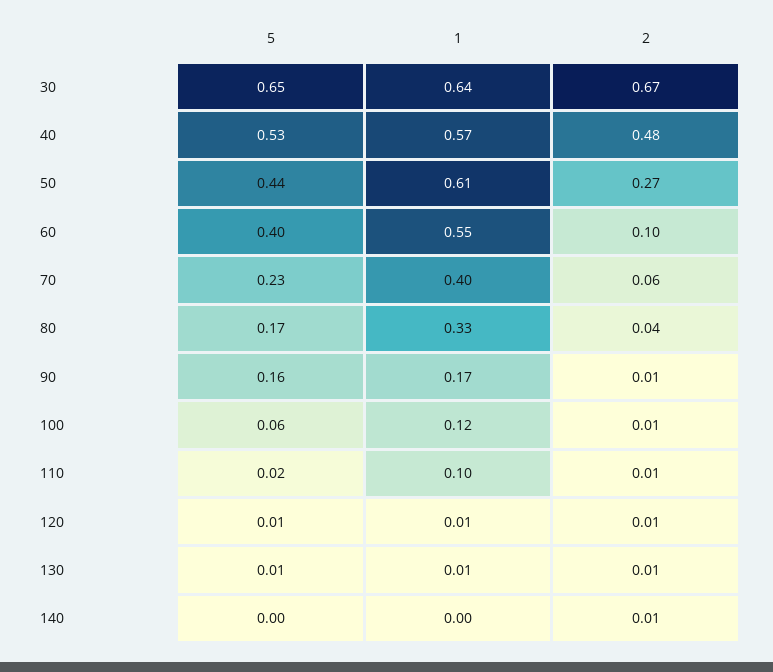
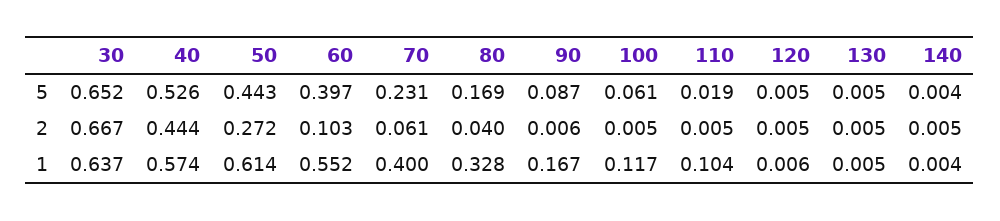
  {
    "5": {
      "30": 0.652,
      "40": 0.526,
      "50": 0.443,
      "60": 0.397,
      "70": 0.231,
      "80": 0.169,
-     "90": 0.16,
+     "90": 0.087,
      "100": 0.061,
      "110": 0.019,
      "120": 0.005,
      "130": 0.005,
      "140": 0.004
    },
    "1": {
      "30": 0.637,
      "40": 0.574,
      "50": 0.614,
      "60": 0.552,
      "70": 0.4,
      "80": 0.328,
      "90": 0.167,
      "100": 0.117,
      "110": 0.104,
      "120": 0.006,
      "130": 0.005,
      "140": 0.004
    },
    "2": {
      "30": 0.667,
-     "40": 0.48,
+     "40": 0.444,
      "50": 0.272,
      "60": 0.103,
      "70": 0.061,
      "80": 0.04,
      "90": 0.006,
      "100": 0.005,
      "110": 0.005,
      "120": 0.005,
      "130": 0.005,
      "140": 0.005
    }
  }

